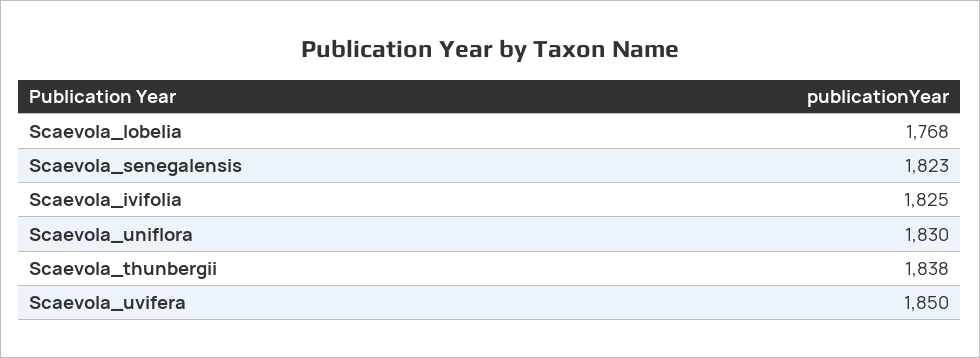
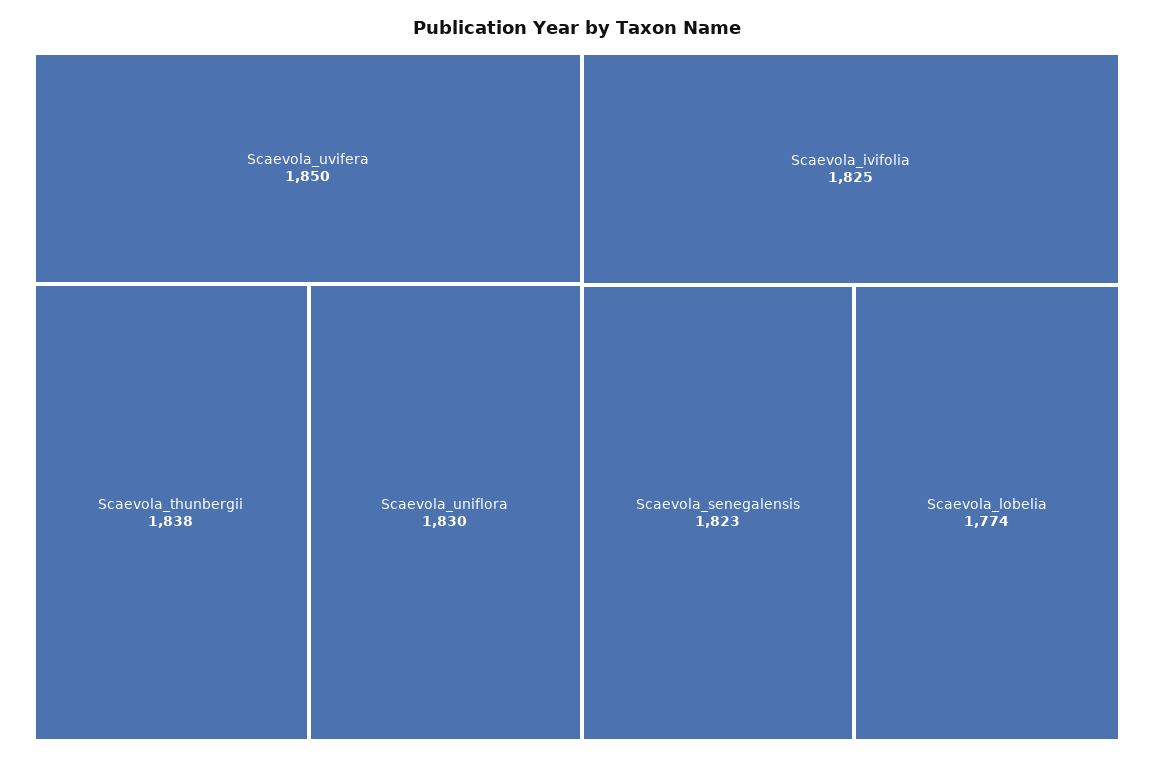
  {
-   "Scaevola_lobelia": 1768,
+   "Scaevola_lobelia": 1774,
    "Scaevola_senegalensis": 1823,
    "Scaevola_ivifolia": 1825,
    "Scaevola_uniflora": 1830,
    "Scaevola_thunbergii": 1838,
    "Scaevola_uvifera": 1850
  }

